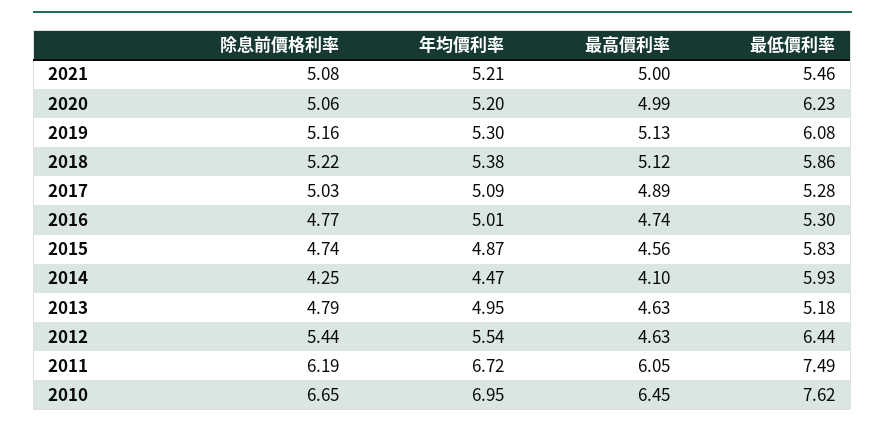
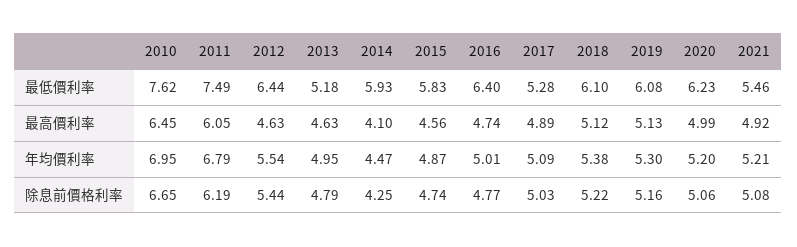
  {
    "除息前價格利率": {
      "2021": 5.08,
      "2020": 5.06,
      "2019": 5.16,
      "2018": 5.22,
      "2017": 5.03,
      "2016": 4.77,
      "2015": 4.74,
      "2014": 4.25,
      "2013": 4.79,
      "2012": 5.44,
      "2011": 6.19,
      "2010": 6.65
    },
    "年均價利率": {
      "2021": 5.21,
      "2020": 5.2,
      "2019": 5.3,
      "2018": 5.38,
      "2017": 5.09,
      "2016": 5.01,
      "2015": 4.87,
      "2014": 4.47,
      "2013": 4.95,
      "2012": 5.54,
-     "2011": 6.72,
+     "2011": 6.79,
      "2010": 6.95
    },
    "最高價利率": {
-     "2021": 5,
+     "2021": 4.92,
      "2020": 4.99,
      "2019": 5.13,
      "2018": 5.12,
      "2017": 4.89,
      "2016": 4.74,
      "2015": 4.56,
      "2014": 4.1,
      "2013": 4.63,
      "2012": 4.63,
      "2011": 6.05,
      "2010": 6.45
    },
    "最低價利率": {
      "2021": 5.46,
      "2020": 6.23,
      "2019": 6.08,
-     "2018": 5.86,
+     "2018": 6.1,
      "2017": 5.28,
-     "2016": 5.3,
+     "2016": 6.4,
      "2015": 5.83,
      "2014": 5.93,
      "2013": 5.18,
      "2012": 6.44,
      "2011": 7.49,
      "2010": 7.62
    }
  }

